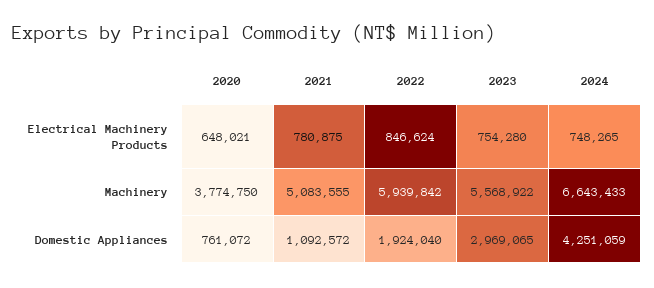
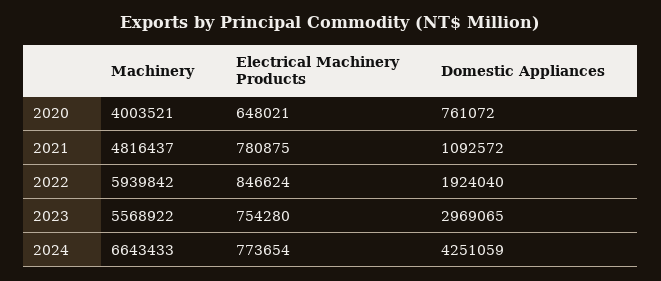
  {
    "2020": {
      "Electrical Machinery Products": 648021,
-     "Machinery": 3774750,
+     "Machinery": 4003521,
      "Domestic Appliances": 761072
    },
    "2021": {
      "Electrical Machinery Products": 780875,
-     "Machinery": 5083555,
+     "Machinery": 4816437,
      "Domestic Appliances": 1092572
    },
    "2022": {
      "Electrical Machinery Products": 846624,
      "Machinery": 5939842,
      "Domestic Appliances": 1924040
    },
    "2023": {
      "Electrical Machinery Products": 754280,
      "Machinery": 5568922,
      "Domestic Appliances": 2969065
    },
    "2024": {
-     "Electrical Machinery Products": 748265,
+     "Electrical Machinery Products": 773654,
      "Machinery": 6643433,
      "Domestic Appliances": 4251059
    }
  }

